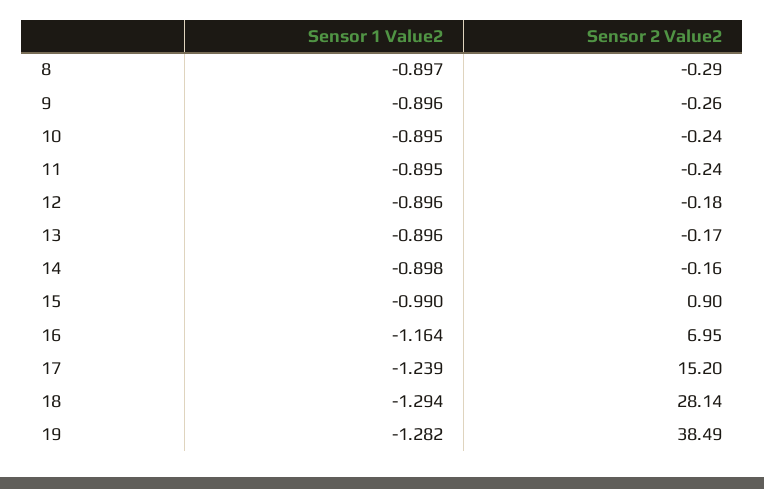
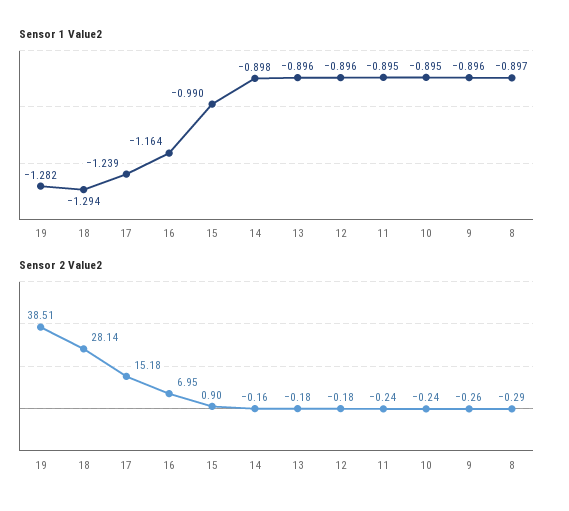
  {
    "Sensor 1 Value2": {
      "8": -0.897,
      "9": -0.896,
      "10": -0.895,
      "11": -0.895,
      "12": -0.896,
      "13": -0.896,
      "14": -0.898,
      "15": -0.99,
      "16": -1.164,
      "17": -1.239,
      "18": -1.294,
      "19": -1.282
    },
    "Sensor 2 Value2": {
      "8": -0.29,
      "9": -0.26,
      "10": -0.24,
      "11": -0.24,
      "12": -0.18,
-     "13": -0.17,
+     "13": -0.18,
      "14": -0.16,
      "15": 0.9,
      "16": 6.95,
-     "17": 15.2,
+     "17": 15.18,
      "18": 28.14,
-     "19": 38.49
+     "19": 38.51
    }
  }

